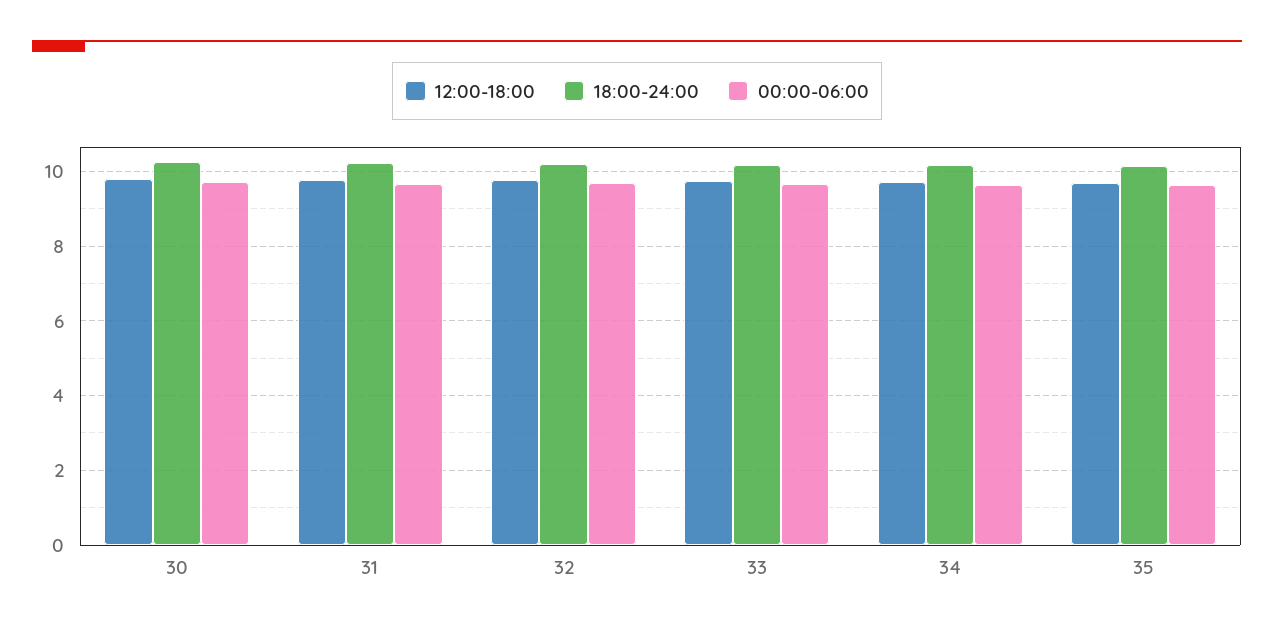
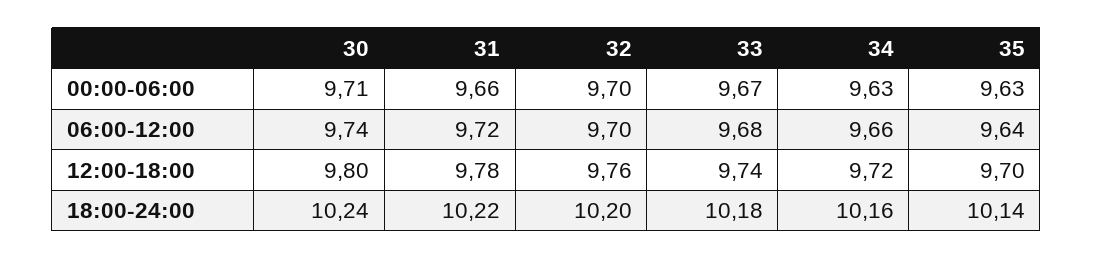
  {
    "12:00-18:00": {
      "30": 9.8,
      "31": 9.78,
      "32": 9.76,
      "33": 9.74,
      "34": 9.72,
      "35": 9.7
    },
    "18:00-24:00": {
      "30": 10.24,
      "31": 10.22,
      "32": 10.2,
      "33": 10.18,
      "34": 10.16,
      "35": 10.14
    },
    "00:00-06:00": {
      "30": 9.71,
      "31": 9.66,
      "32": 9.7,
      "33": 9.67,
      "34": 9.63,
      "35": 9.63
-   }
+   },
+   "06:00-12:00": {
+     "30": 9.74,
+     "31": 9.72,
+     "32": 9.7,
+     "33": 9.68,
+     "34": 9.66,
+     "35": 9.64
+   }
  }

